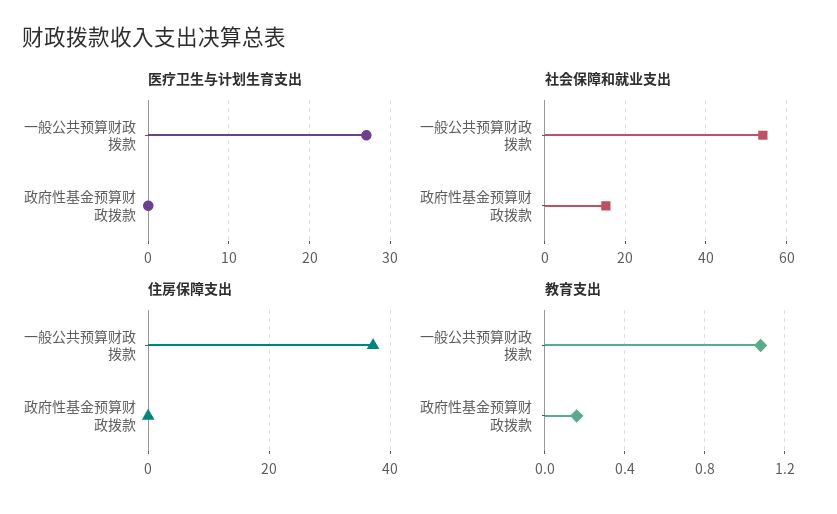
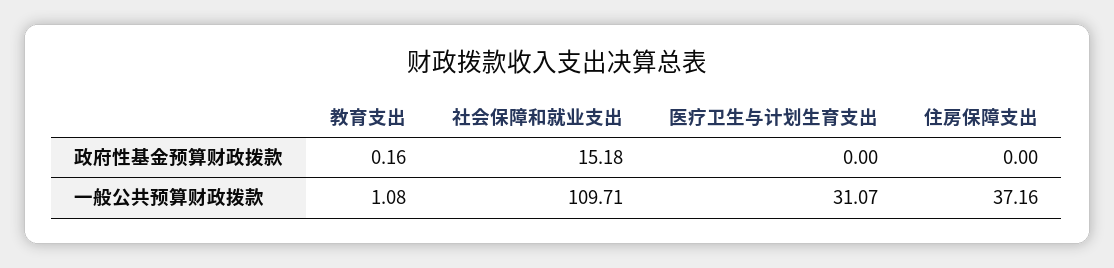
  {
    "医疗卫生与计划生育支出": {
-     "一般公共预算财政拨款": 27,
+     "一般公共预算财政拨款": 31.07,
      "政府性基金预算财政拨款": 0
    },
    "社会保障和就业支出": {
-     "一般公共预算财政拨款": 54,
+     "一般公共预算财政拨款": 109.71,
      "政府性基金预算财政拨款": 15.18
    },
    "住房保障支出": {
      "一般公共预算财政拨款": 37.16,
      "政府性基金预算财政拨款": 0
    },
    "教育支出": {
      "一般公共预算财政拨款": 1.08,
      "政府性基金预算财政拨款": 0.16
    }
  }

